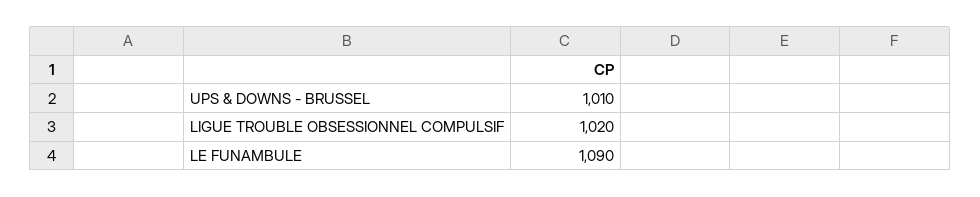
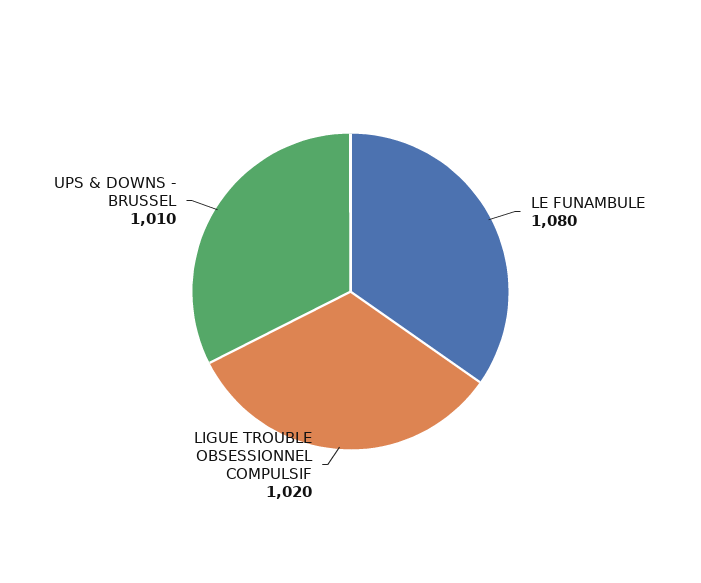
  {
    "UPS & DOWNS - BRUSSEL": 1010,
    "LIGUE TROUBLE OBSESSIONNEL COMPULSIF": 1020,
-   "LE FUNAMBULE": 1090
+   "LE FUNAMBULE": 1080
  }

